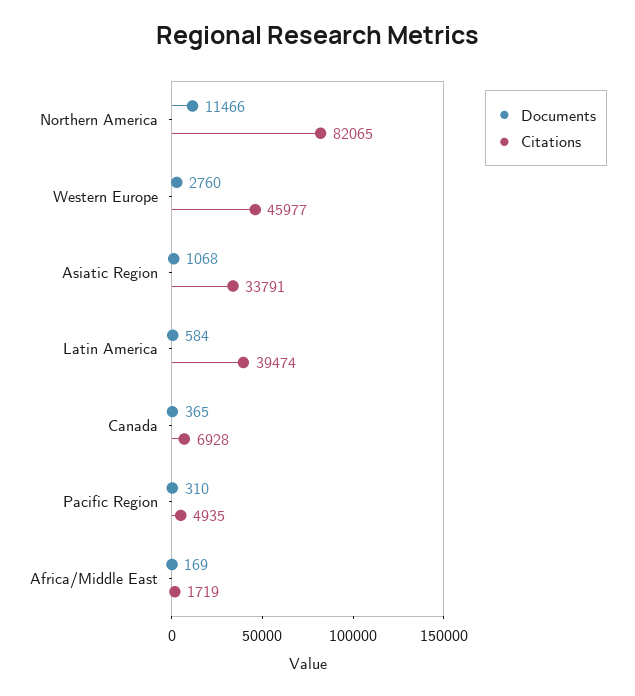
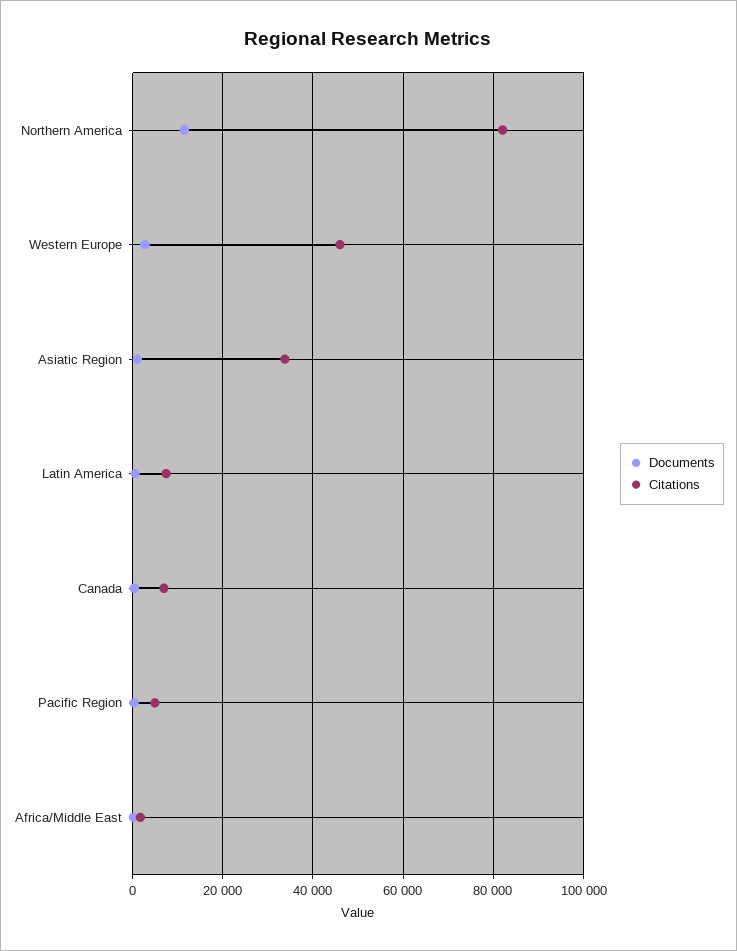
  {
    "Documents": {
      "Northern America": 11466,
      "Western Europe": 2760,
      "Asiatic Region": 1068,
      "Latin America": 584,
      "Canada": 365,
      "Pacific Region": 310,
      "Africa/Middle East": 169
    },
    "Citations": {
      "Northern America": 82065,
      "Western Europe": 45977,
      "Asiatic Region": 33791,
-     "Latin America": 39474,
+     "Latin America": 8000,
      "Canada": 6928,
      "Pacific Region": 4935,
      "Africa/Middle East": 1719
    }
  }

